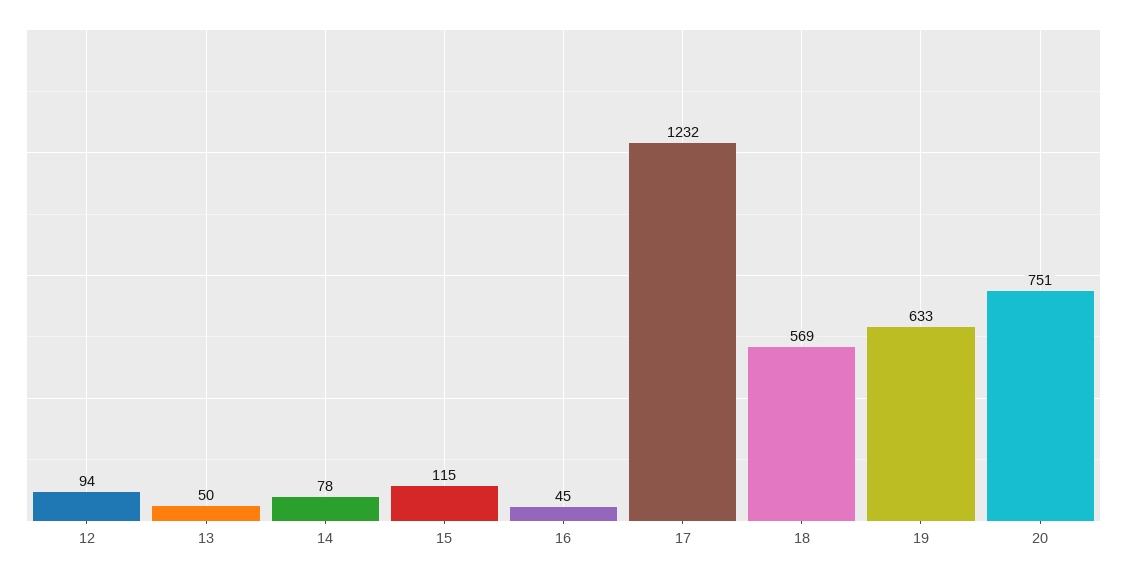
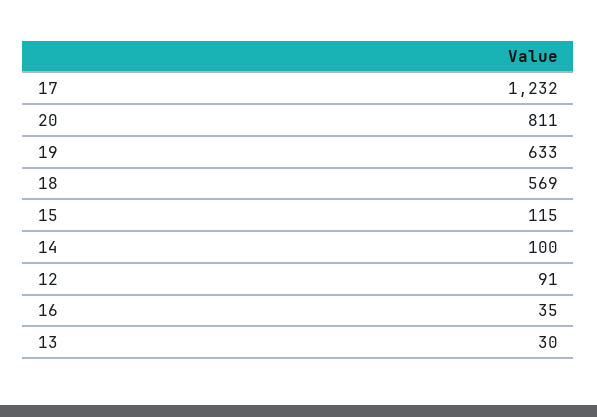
  {
-   "12": 94,
+   "12": 91,
-   "13": 50,
+   "13": 30,
-   "14": 78,
+   "14": 100,
    "15": 115,
-   "16": 45,
+   "16": 35,
    "17": 1232,
    "18": 569,
    "19": 633,
-   "20": 751
+   "20": 811
  }

